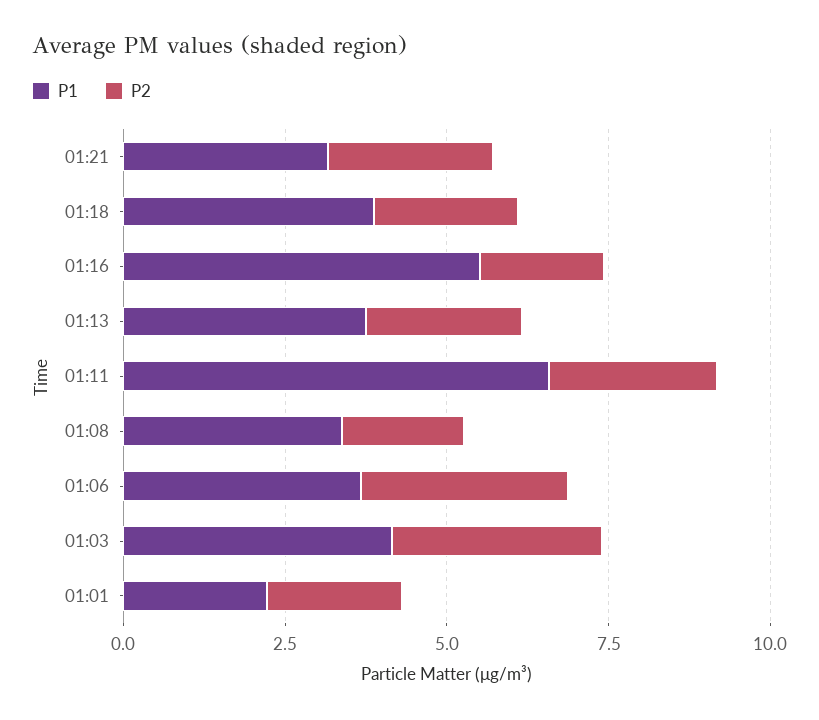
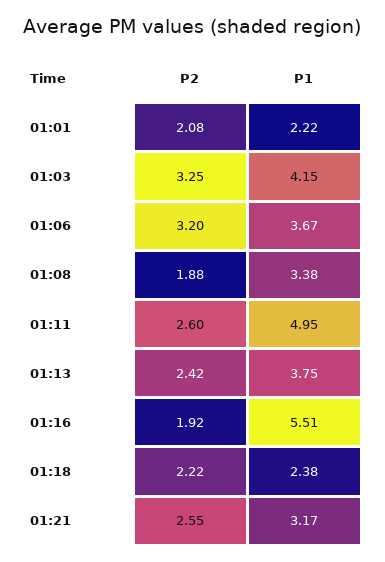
  {
    "P1": {
      "01:21": 3.17,
-     "01:18": 4,
+     "01:18": 2.38,
      "01:16": 5.51,
      "01:13": 3.75,
-     "01:11": 6.5,
+     "01:11": 4.95,
      "01:08": 3.38,
      "01:06": 3.67,
      "01:03": 4.15,
      "01:01": 2.22
    },
    "P2": {
      "01:21": 2.55,
      "01:18": 2.22,
      "01:16": 1.92,
      "01:13": 2.42,
      "01:11": 2.6,
      "01:08": 1.88,
      "01:06": 3.2,
      "01:03": 3.25,
      "01:01": 2.08
    }
  }

